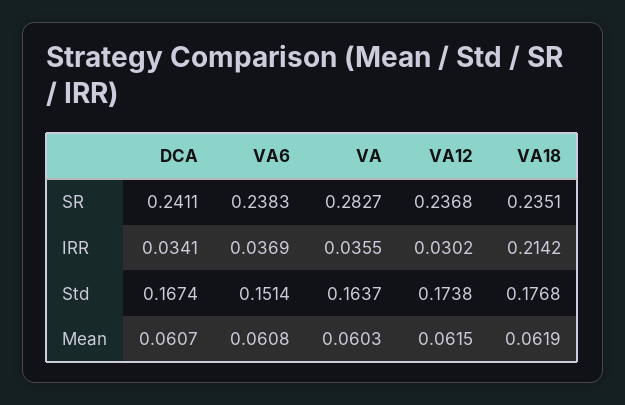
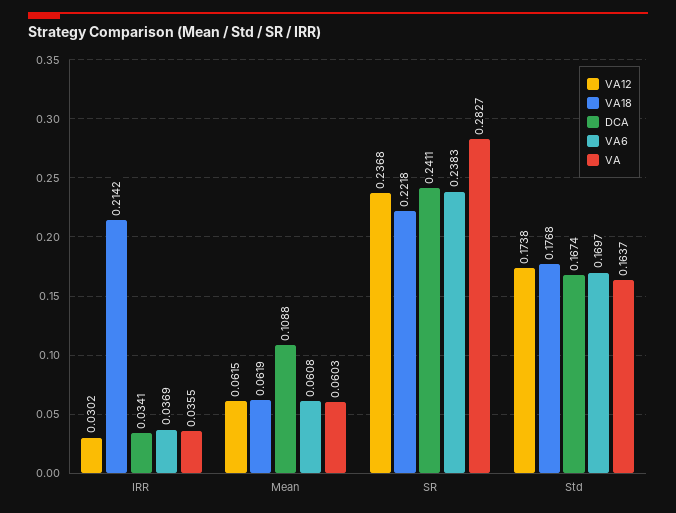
  {
    "DCA": {
      "SR": 0.2411,
      "IRR": 0.0341,
      "Std": 0.1674,
-     "Mean": 0.0607
+     "Mean": 0.1088
    },
    "VA6": {
      "SR": 0.2383,
      "IRR": 0.0369,
-     "Std": 0.1514,
+     "Std": 0.1697,
      "Mean": 0.0608
    },
    "VA": {
      "SR": 0.2827,
      "IRR": 0.0355,
      "Std": 0.1637,
      "Mean": 0.0603
    },
    "VA12": {
      "SR": 0.2368,
      "IRR": 0.0302,
      "Std": 0.1738,
      "Mean": 0.0615
    },
    "VA18": {
-     "SR": 0.2351,
+     "SR": 0.2218,
      "IRR": 0.2142,
      "Std": 0.1768,
      "Mean": 0.0619
    }
  }

